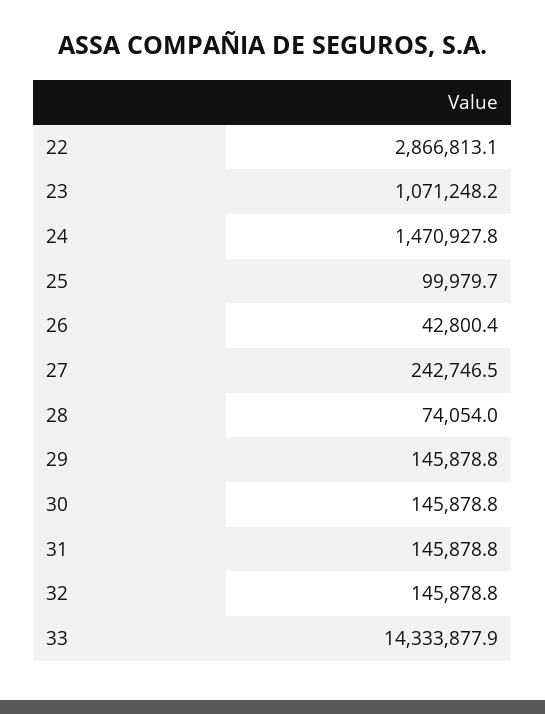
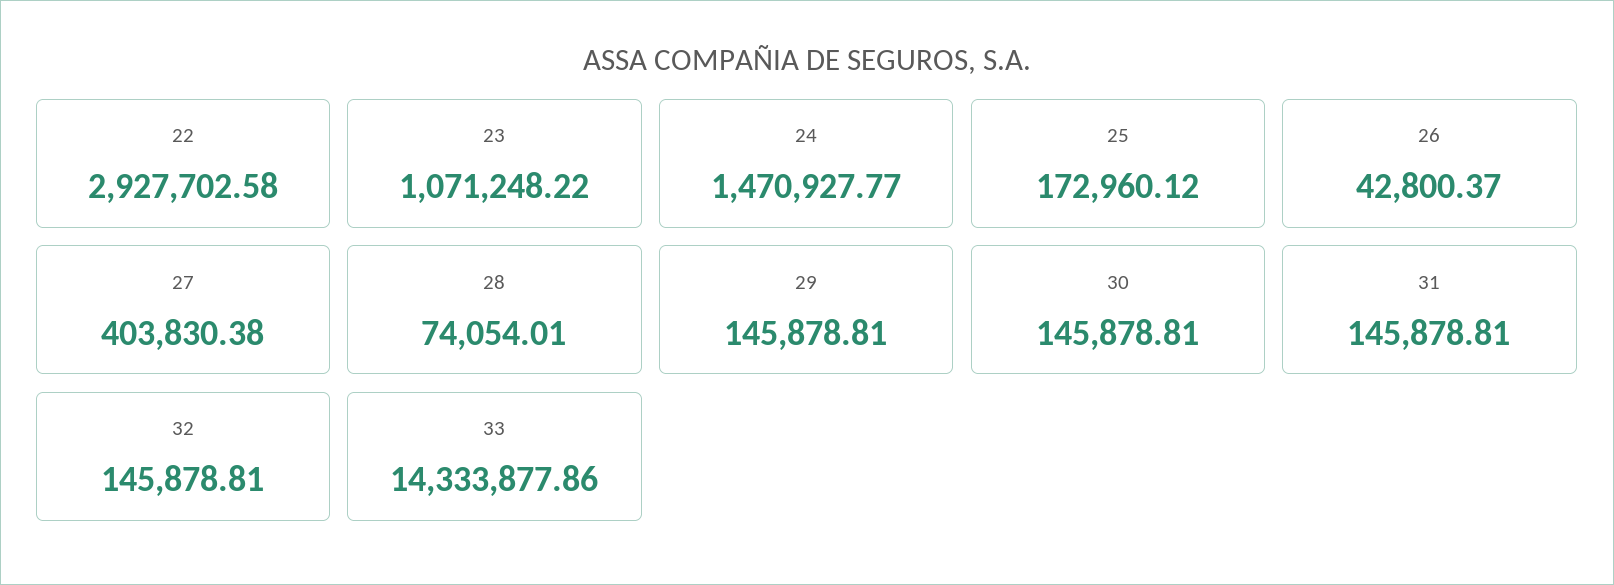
  {
-   "22": 2866813.1,
+   "22": 2927702.58,
    "23": 1071248.22,
    "24": 1470927.77,
-   "25": 99979.7,
+   "25": 172960.12,
    "26": 42800.37,
-   "27": 242746.5,
+   "27": 403830.38,
    "28": 74054.01,
    "29": 145878.81,
    "30": 145878.81,
    "31": 145878.81,
    "32": 145878.81,
    "33": 14333877.86
  }

